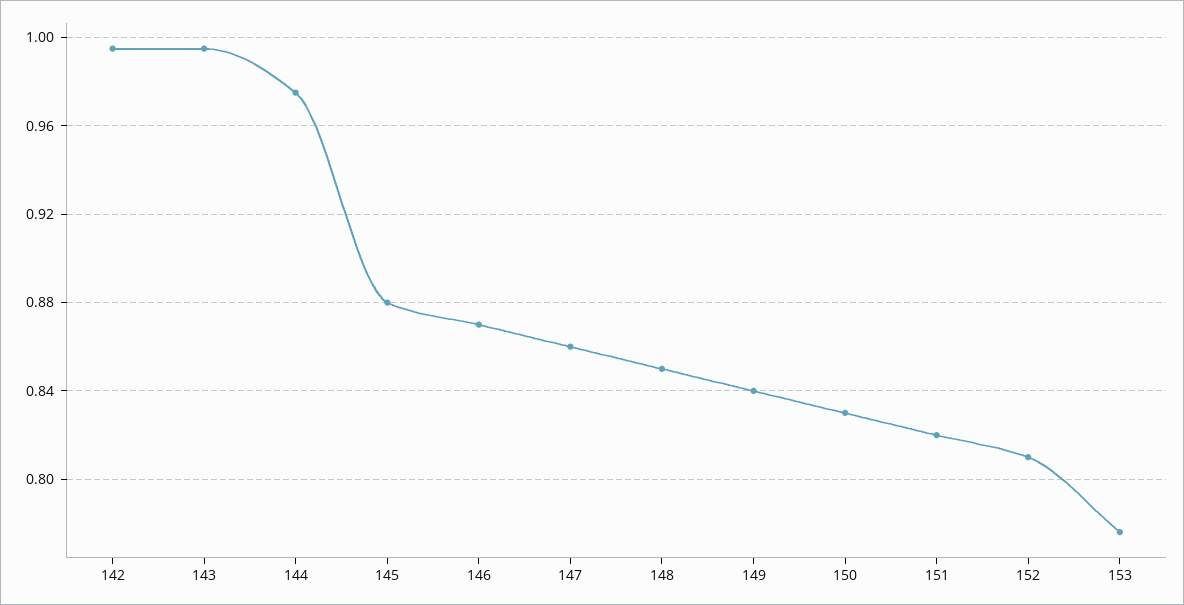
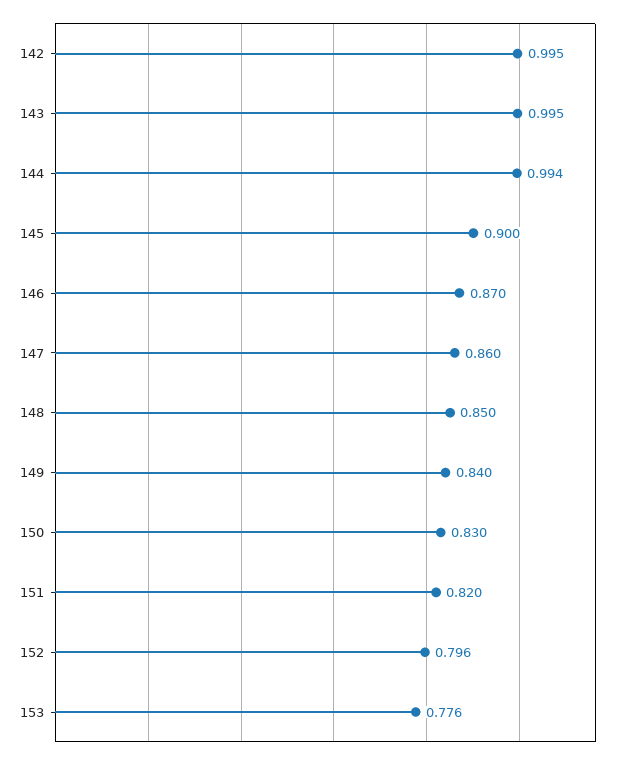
  {
    "142": 0.995,
    "143": 0.995,
-   "144": 0.975,
+   "144": 0.994,
-   "145": 0.88,
+   "145": 0.9,
    "146": 0.87,
    "147": 0.86,
    "148": 0.85,
    "149": 0.84,
    "150": 0.83,
    "151": 0.82,
-   "152": 0.81,
+   "152": 0.796,
    "153": 0.776
  }

